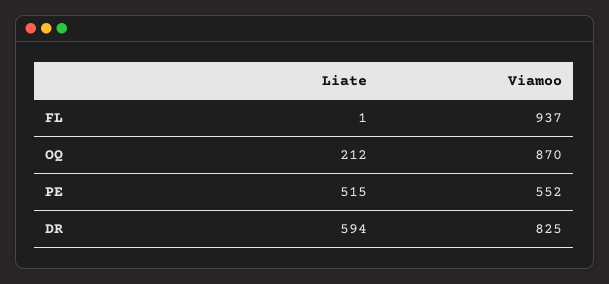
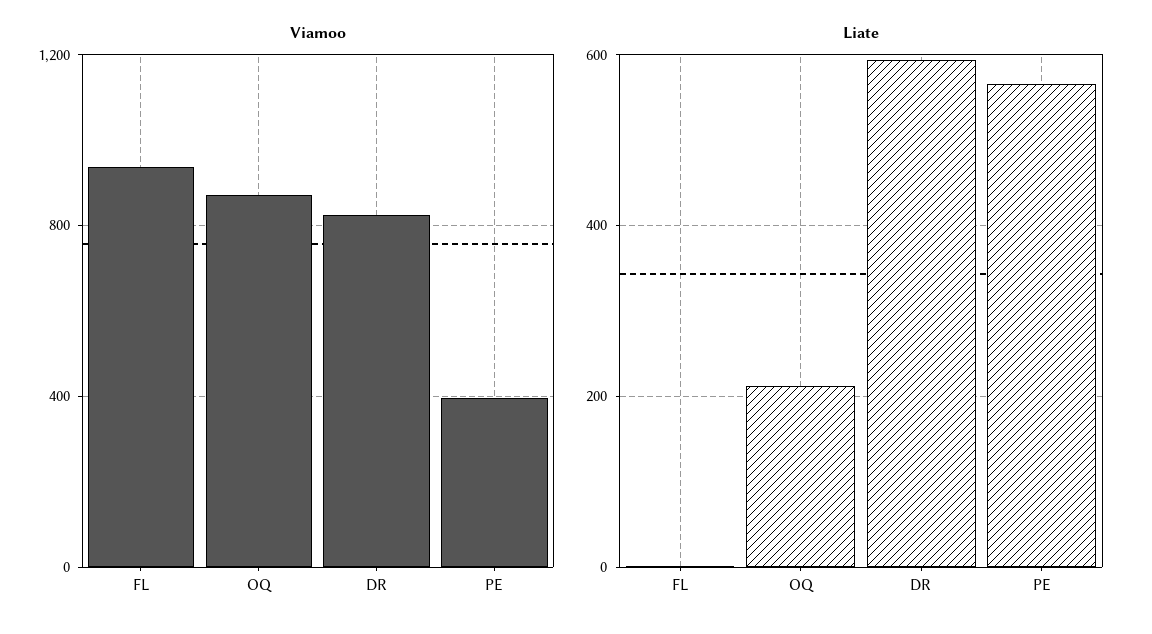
  {
    "Liate": {
      "FL": 1,
      "OQ": 212,
-     "PE": 515,
+     "PE": 560,
      "DR": 594
    },
    "Viamoo": {
      "FL": 937,
      "OQ": 870,
-     "PE": 552,
+     "PE": 400,
      "DR": 825
    }
  }

